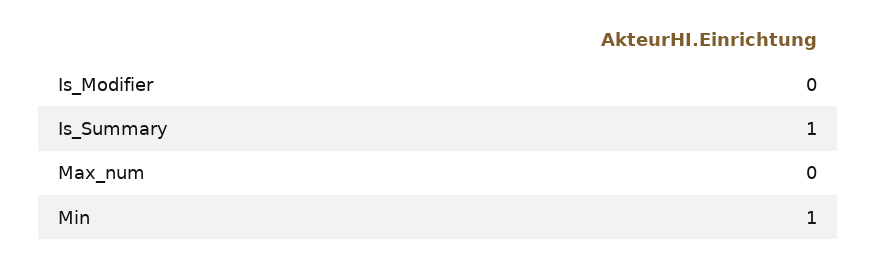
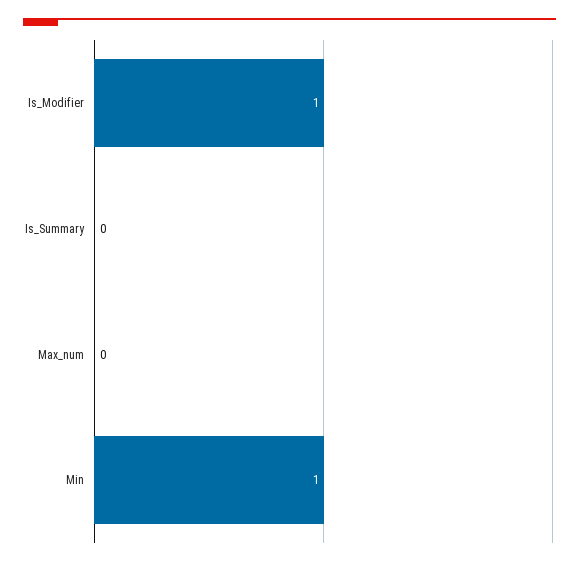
  {
-   "Is_Modifier": 0,
+   "Is_Modifier": 1,
-   "Is_Summary": 1,
+   "Is_Summary": 0,
    "Max_num": 0,
    "Min": 1
  }

